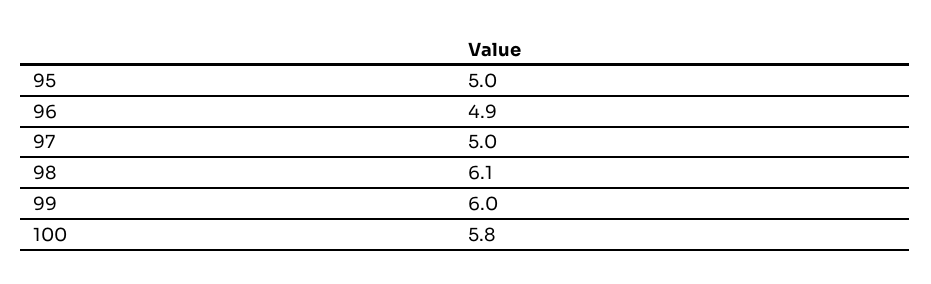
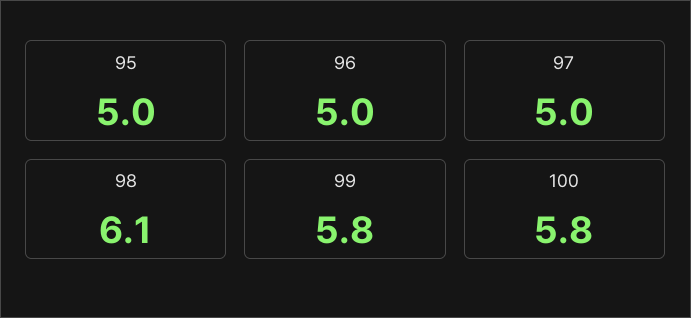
  {
    "95": 5,
-   "96": 4.9,
+   "96": 5,
    "97": 5,
    "98": 6.1,
-   "99": 6,
+   "99": 5.8,
    "100": 5.8
  }

